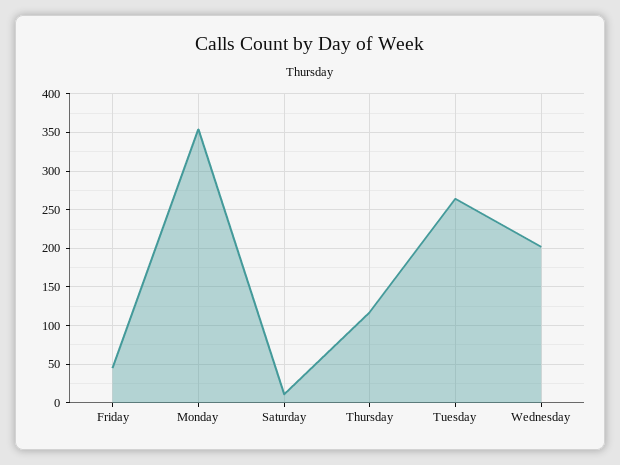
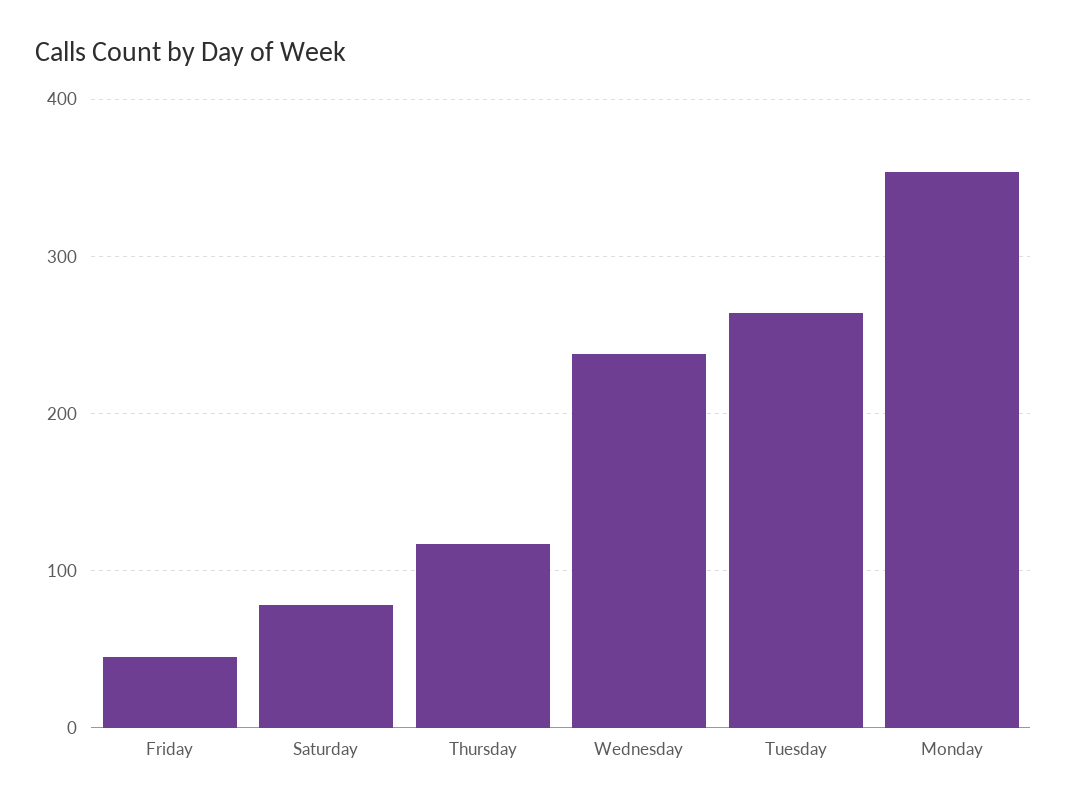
  {
    "Friday": 50,
    "Monday": 350,
-   "Saturday": 10,
+   "Saturday": 80,
    "Thursday": 120,
    "Tuesday": 260,
-   "Wednesday": 200
+   "Wednesday": 240
  }

